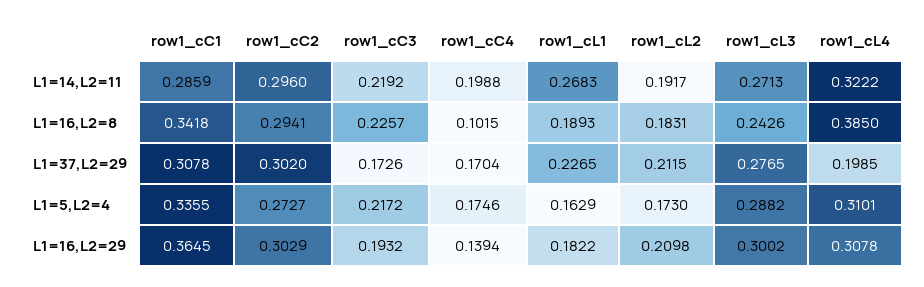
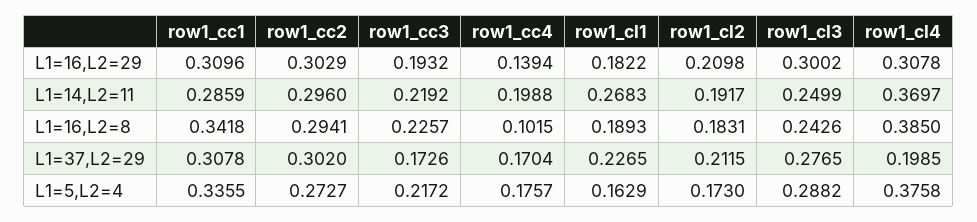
  {
    "row1_cC1": {
      "L1=14,L2=11": 0.2859,
      "L1=16,L2=8": 0.3418,
      "L1=37,L2=29": 0.3078,
      "L1=5,L2=4": 0.3355,
-     "L1=16,L2=29": 0.3645
+     "L1=16,L2=29": 0.3096
    },
    "row1_cC2": {
      "L1=14,L2=11": 0.296,
      "L1=16,L2=8": 0.2941,
      "L1=37,L2=29": 0.302,
      "L1=5,L2=4": 0.2727,
      "L1=16,L2=29": 0.3029
    },
    "row1_cC3": {
      "L1=14,L2=11": 0.2192,
      "L1=16,L2=8": 0.2257,
      "L1=37,L2=29": 0.1726,
      "L1=5,L2=4": 0.2172,
      "L1=16,L2=29": 0.1932
    },
    "row1_cC4": {
      "L1=14,L2=11": 0.1988,
      "L1=16,L2=8": 0.1015,
      "L1=37,L2=29": 0.1704,
-     "L1=5,L2=4": 0.1746,
+     "L1=5,L2=4": 0.1757,
      "L1=16,L2=29": 0.1394
    },
    "row1_cL1": {
      "L1=14,L2=11": 0.2683,
      "L1=16,L2=8": 0.1893,
      "L1=37,L2=29": 0.2265,
      "L1=5,L2=4": 0.1629,
      "L1=16,L2=29": 0.1822
    },
    "row1_cL2": {
      "L1=14,L2=11": 0.1917,
      "L1=16,L2=8": 0.1831,
      "L1=37,L2=29": 0.2115,
      "L1=5,L2=4": 0.173,
      "L1=16,L2=29": 0.2098
    },
    "row1_cL3": {
-     "L1=14,L2=11": 0.2713,
+     "L1=14,L2=11": 0.2499,
      "L1=16,L2=8": 0.2426,
      "L1=37,L2=29": 0.2765,
      "L1=5,L2=4": 0.2882,
      "L1=16,L2=29": 0.3002
    },
    "row1_cL4": {
-     "L1=14,L2=11": 0.3222,
+     "L1=14,L2=11": 0.3697,
      "L1=16,L2=8": 0.385,
      "L1=37,L2=29": 0.1985,
-     "L1=5,L2=4": 0.3101,
+     "L1=5,L2=4": 0.3758,
      "L1=16,L2=29": 0.3078
    }
  }

